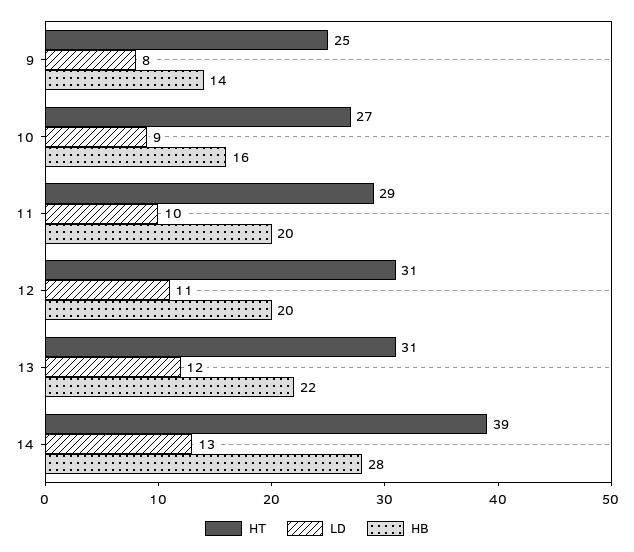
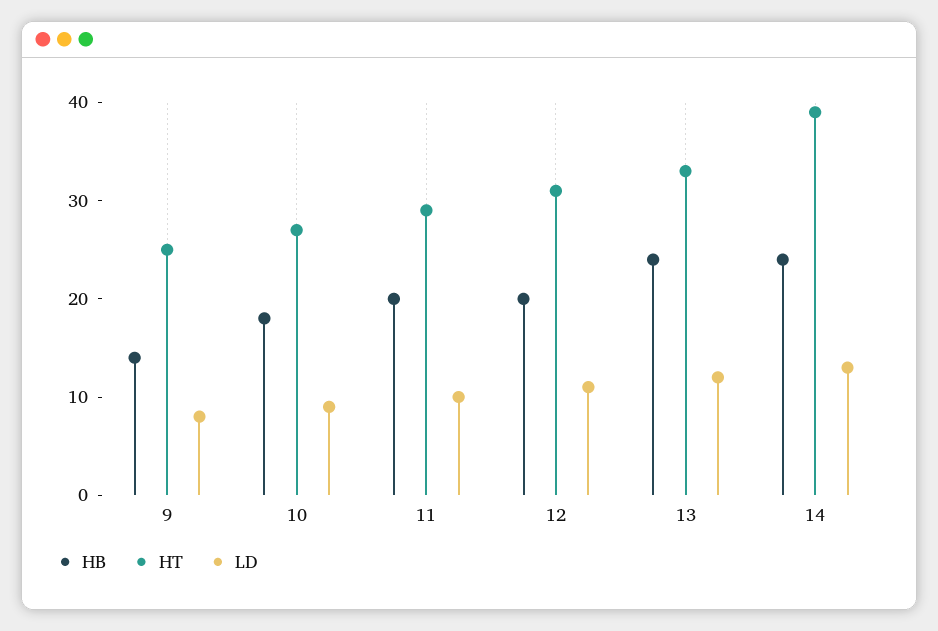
  {
    "HT": {
      "9": 25,
      "10": 27,
      "11": 29,
      "12": 31,
-     "13": 31,
+     "13": 33,
      "14": 39
    },
    "LD": {
      "9": 8,
      "10": 9,
      "11": 10,
      "12": 11,
      "13": 12,
      "14": 13
    },
    "HB": {
      "9": 14,
-     "10": 16,
+     "10": 18,
      "11": 20,
      "12": 20,
-     "13": 22,
+     "13": 24,
-     "14": 28
+     "14": 24
    }
  }

